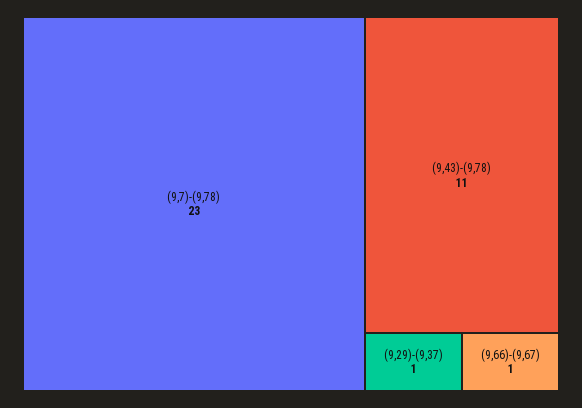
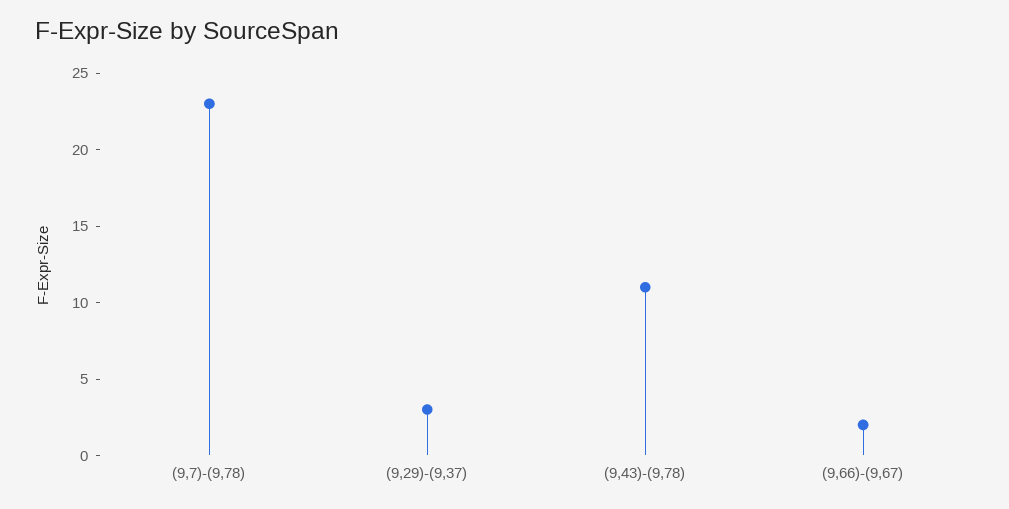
  {
    "(9,7)-(9,78)": 23,
    "(9,43)-(9,78)": 11,
-   "(9,29)-(9,37)": 1,
+   "(9,29)-(9,37)": 3,
-   "(9,66)-(9,67)": 1
+   "(9,66)-(9,67)": 2
  }

